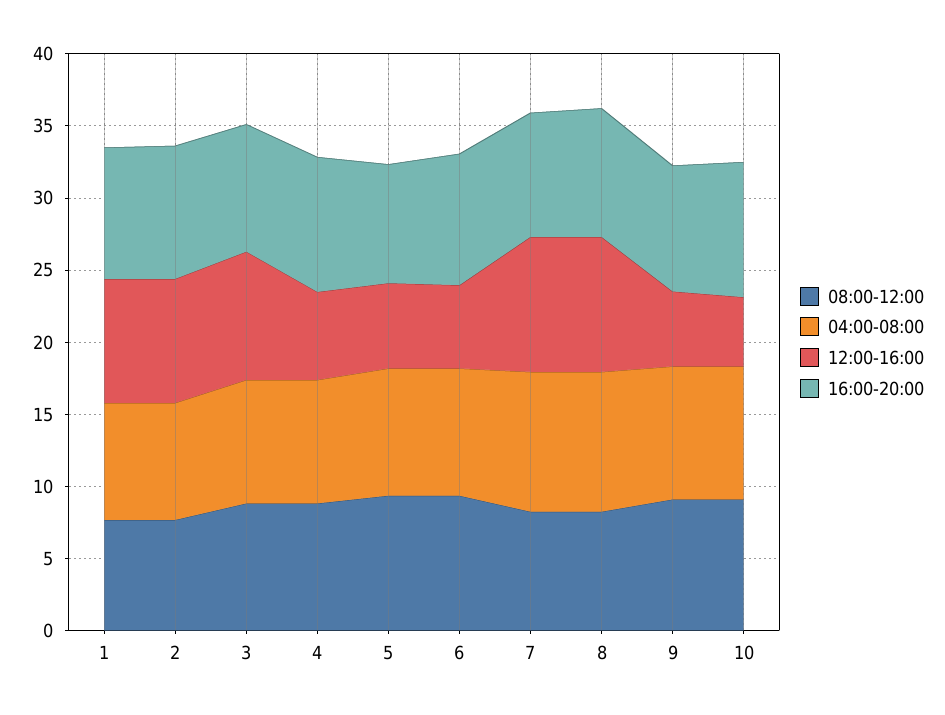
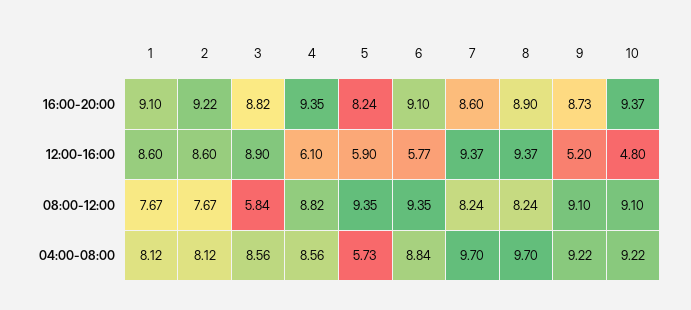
  {
    "08:00-12:00": {
      "1": 7.67,
      "2": 7.67,
-     "3": 9,
+     "3": 5.84,
      "4": 8.82,
      "5": 9.35,
      "6": 9.35,
      "7": 8.24,
      "8": 8.24,
      "9": 9.1,
      "10": 9.1
    },
    "04:00-08:00": {
      "1": 8.12,
      "2": 8.12,
      "3": 8.56,
      "4": 8.56,
-     "5": 9,
+     "5": 5.73,
      "6": 8.84,
      "7": 9.7,
      "8": 9.7,
      "9": 9.22,
      "10": 9.22
    },
    "12:00-16:00": {
      "1": 8.6,
      "2": 8.6,
      "3": 8.9,
      "4": 6.1,
      "5": 5.9,
      "6": 5.77,
      "7": 9.37,
      "8": 9.37,
      "9": 5.2,
      "10": 4.8
    },
    "16:00-20:00": {
      "1": 9.1,
      "2": 9.22,
      "3": 8.82,
      "4": 9.35,
      "5": 8.24,
      "6": 9.1,
      "7": 8.6,
      "8": 8.9,
      "9": 8.73,
      "10": 9.37
    }
  }

